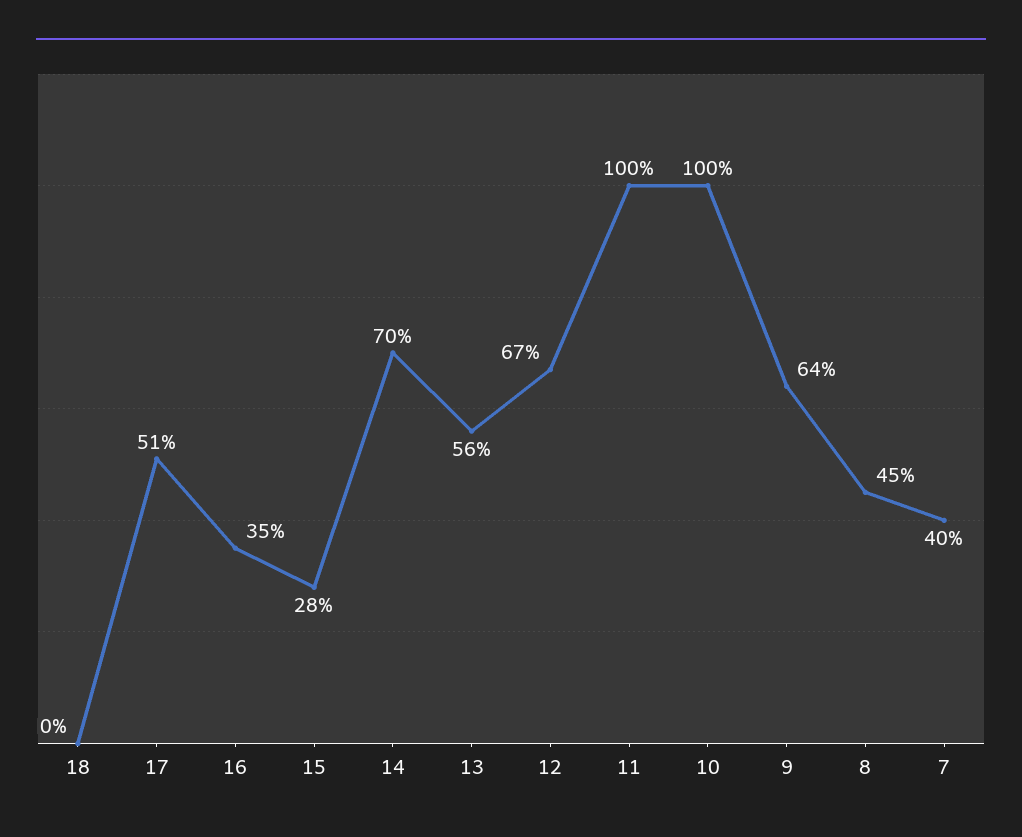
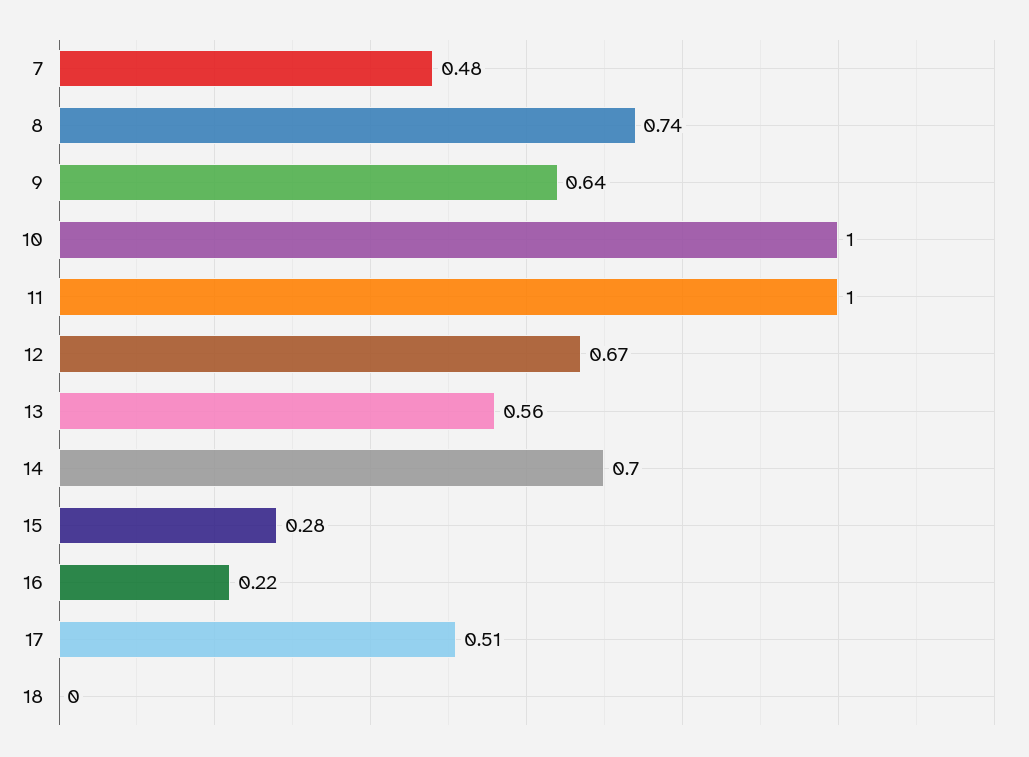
  {
    "18": 0,
    "17": 0.51,
-   "16": 0.35,
+   "16": 0.22,
    "15": 0.28,
    "14": 0.7,
    "13": 0.56,
    "12": 0.67,
    "11": 1,
    "10": 1,
    "9": 0.64,
-   "8": 0.45,
+   "8": 0.74,
-   "7": 0.4
+   "7": 0.48
  }

